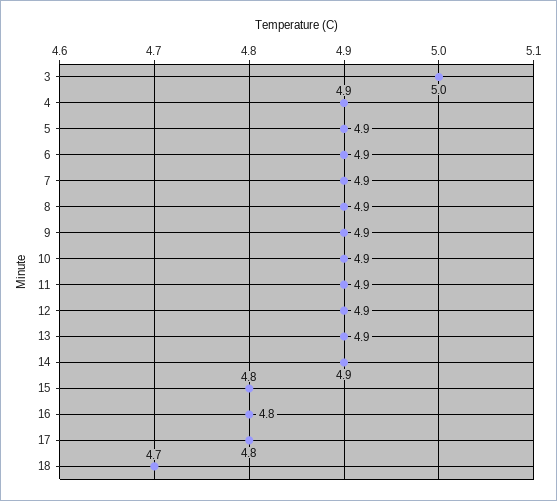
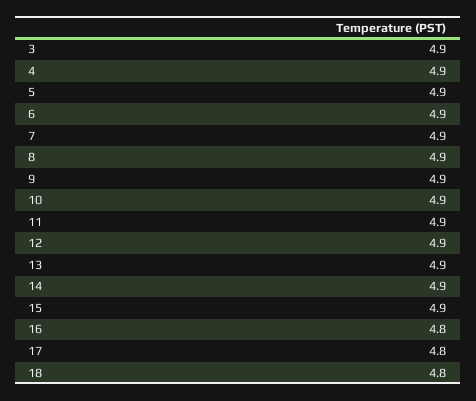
  {
-   "3": 5,
+   "3": 4.9,
    "4": 4.9,
    "5": 4.9,
    "6": 4.9,
    "7": 4.9,
    "8": 4.9,
    "9": 4.9,
    "10": 4.9,
    "11": 4.9,
    "12": 4.9,
    "13": 4.9,
    "14": 4.9,
-   "15": 4.8,
+   "15": 4.9,
    "16": 4.8,
    "17": 4.8,
-   "18": 4.7
+   "18": 4.8
  }

